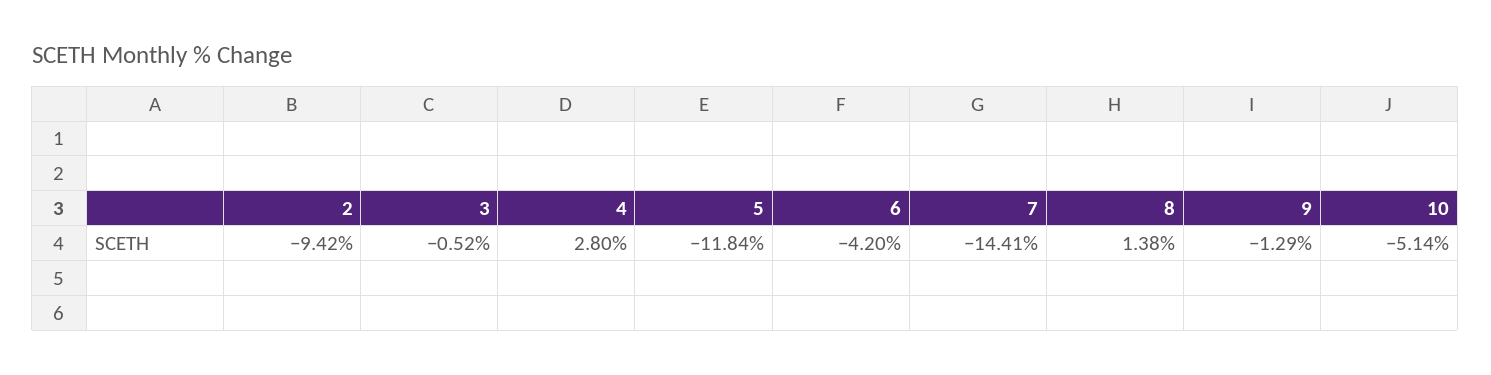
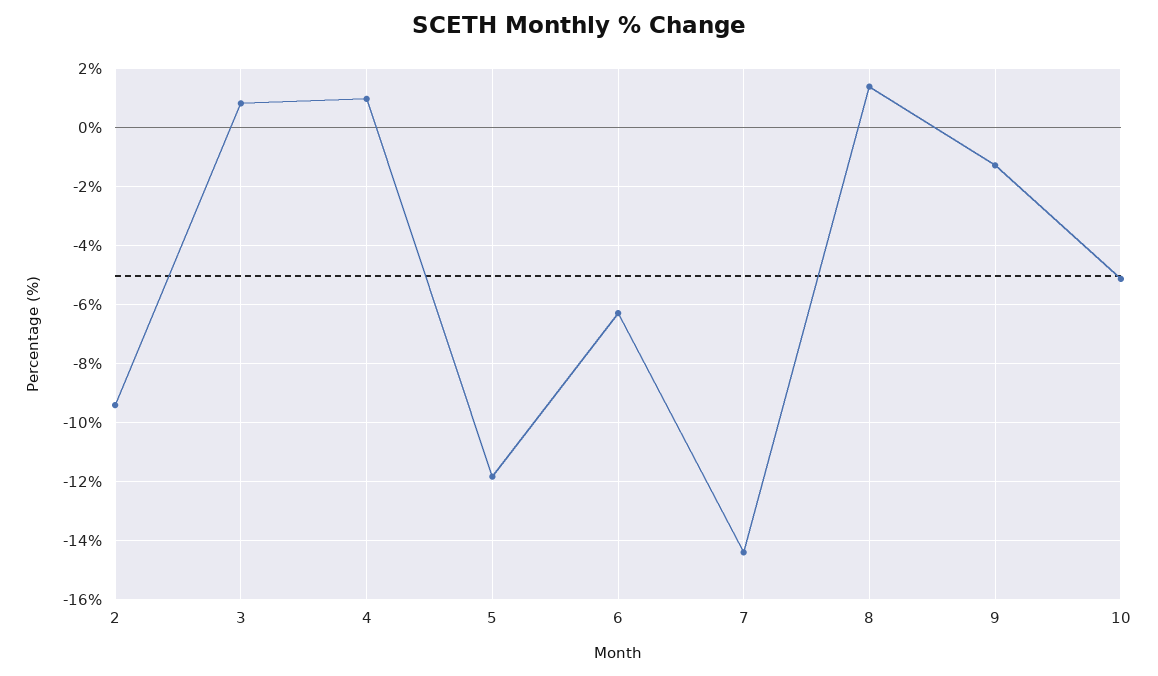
  {
    "2": -9.42,
-   "3": -0.52,
+   "3": 0.75,
-   "4": 2.8,
+   "4": 1,
    "5": -11.84,
-   "6": -4.2,
+   "6": -6.25,
    "7": -14.41,
    "8": 1.38,
    "9": -1.29,
    "10": -5.14
  }

